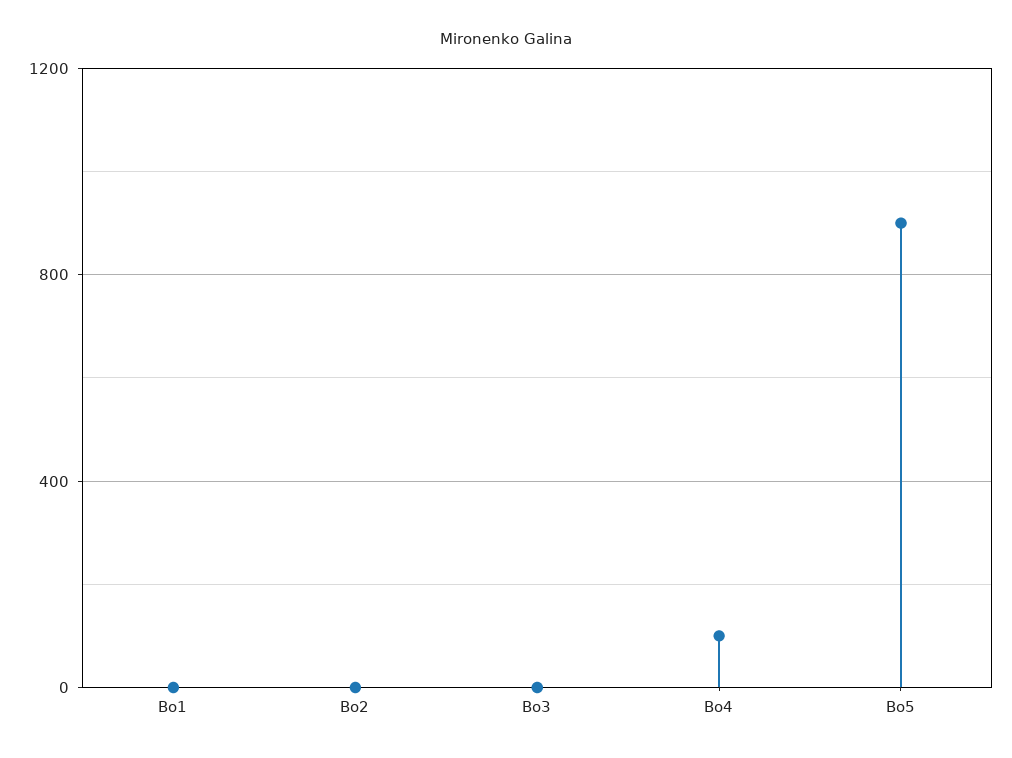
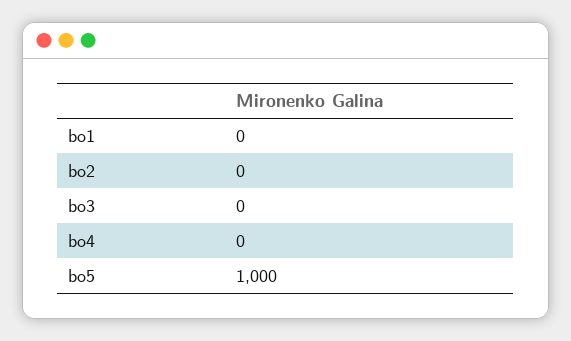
  {
    "Bo1": 0,
    "Bo2": 0,
    "Bo3": 0,
-   "Bo4": 100,
+   "Bo4": 0,
-   "Bo5": 900
+   "Bo5": 1000
  }

